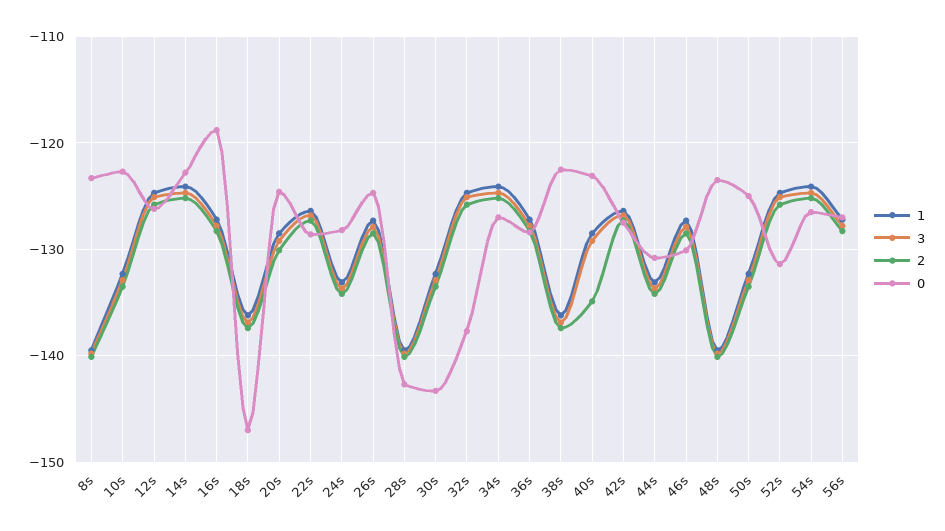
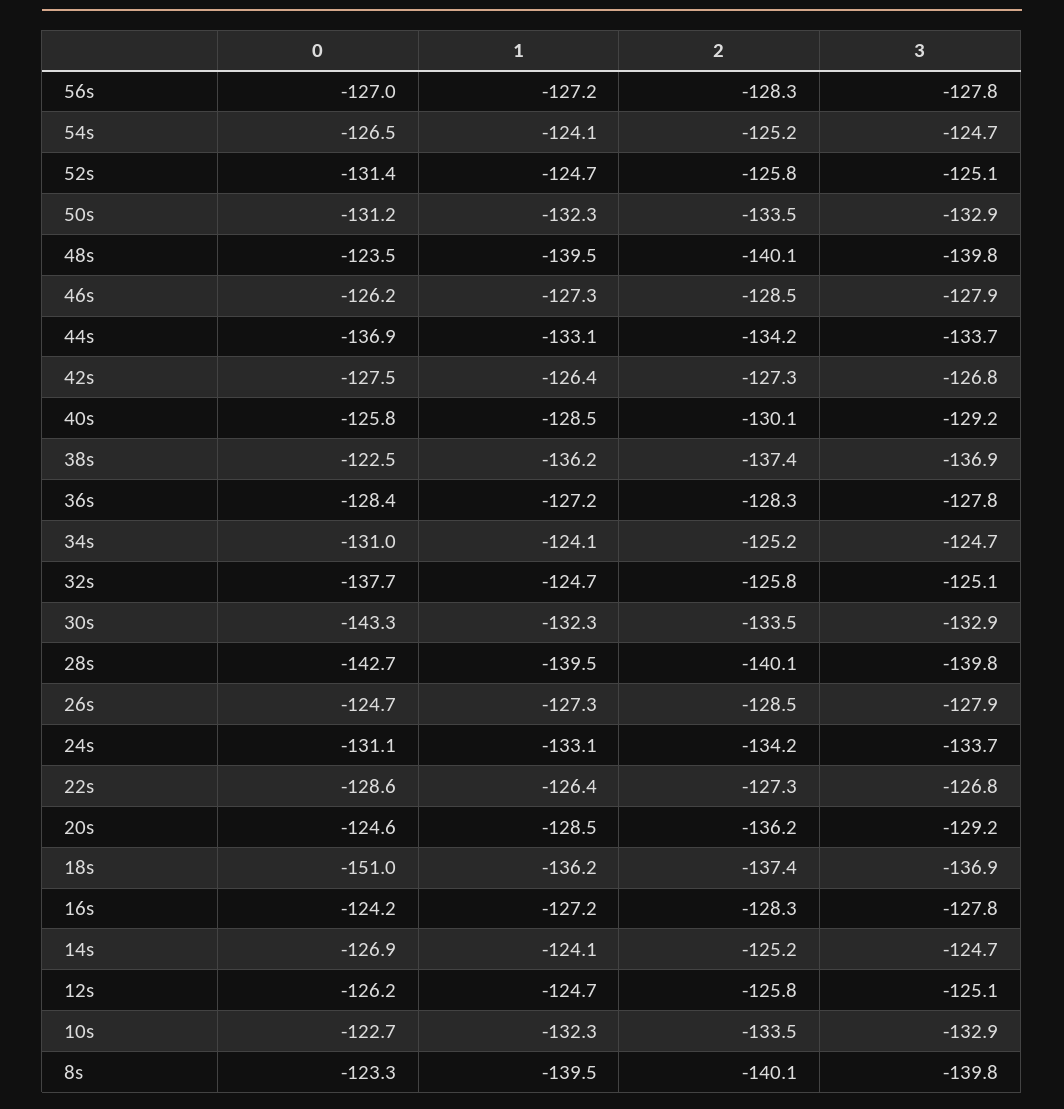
  {
    "1": {
      "8s": -139.5,
      "10s": -132.3,
      "12s": -124.7,
      "14s": -124.1,
      "16s": -127.2,
      "18s": -136.2,
      "20s": -128.5,
      "22s": -126.4,
      "24s": -133.1,
      "26s": -127.3,
      "28s": -139.5,
      "30s": -132.3,
      "32s": -124.7,
      "34s": -124.1,
      "36s": -127.2,
      "38s": -136.2,
      "40s": -128.5,
      "42s": -126.4,
      "44s": -133.1,
      "46s": -127.3,
      "48s": -139.5,
      "50s": -132.3,
      "52s": -124.7,
      "54s": -124.1,
      "56s": -127.2
    },
    "3": {
      "8s": -139.8,
      "10s": -132.9,
      "12s": -125.1,
      "14s": -124.7,
      "16s": -127.8,
      "18s": -136.9,
      "20s": -129.2,
      "22s": -126.8,
      "24s": -133.7,
      "26s": -127.9,
      "28s": -139.8,
      "30s": -132.9,
      "32s": -125.1,
      "34s": -124.7,
      "36s": -127.8,
      "38s": -136.9,
      "40s": -129.2,
      "42s": -126.8,
      "44s": -133.7,
      "46s": -127.9,
      "48s": -139.8,
      "50s": -132.9,
      "52s": -125.1,
      "54s": -124.7,
      "56s": -127.8
    },
    "2": {
      "8s": -140.1,
      "10s": -133.5,
      "12s": -125.8,
      "14s": -125.2,
      "16s": -128.3,
      "18s": -137.4,
-     "20s": -130,
+     "20s": -136.2,
      "22s": -127.3,
      "24s": -134.2,
      "26s": -128.5,
      "28s": -140.1,
      "30s": -133.5,
      "32s": -125.8,
      "34s": -125.2,
      "36s": -128.3,
      "38s": -137.4,
-     "40s": -135,
+     "40s": -130.1,
      "42s": -127.3,
      "44s": -134.2,
      "46s": -128.5,
      "48s": -140.1,
      "50s": -133.5,
      "52s": -125.8,
      "54s": -125.2,
      "56s": -128.3
    },
    "0": {
      "8s": -123.3,
      "10s": -122.7,
      "12s": -126.2,
-     "14s": -123,
+     "14s": -126.9,
-     "16s": -119,
+     "16s": -124.2,
-     "18s": -147,
+     "18s": -151,
      "20s": -124.6,
      "22s": -128.6,
-     "24s": -128,
+     "24s": -131.1,
      "26s": -124.7,
      "28s": -142.7,
      "30s": -143.3,
      "32s": -137.7,
-     "34s": -127,
+     "34s": -131,
      "36s": -128.4,
      "38s": -122.5,
-     "40s": -123,
+     "40s": -125.8,
      "42s": -127.5,
-     "44s": -131,
+     "44s": -136.9,
-     "46s": -130,
+     "46s": -126.2,
      "48s": -123.5,
-     "50s": -125,
+     "50s": -131.2,
      "52s": -131.4,
      "54s": -126.5,
      "56s": -127
    }
  }

